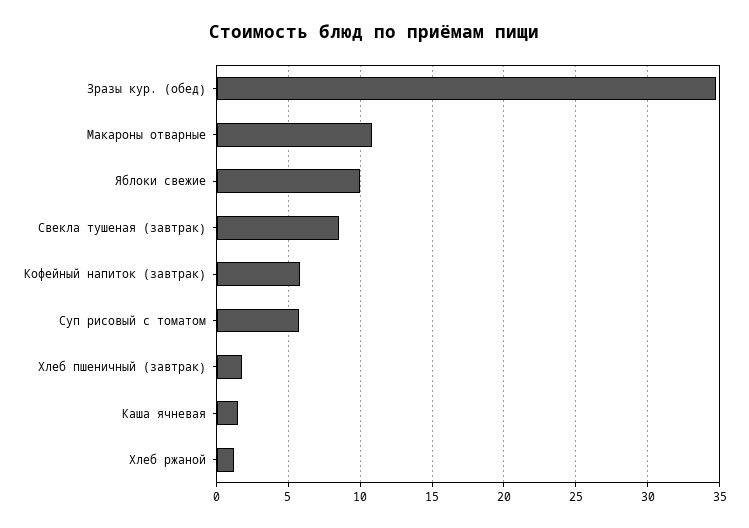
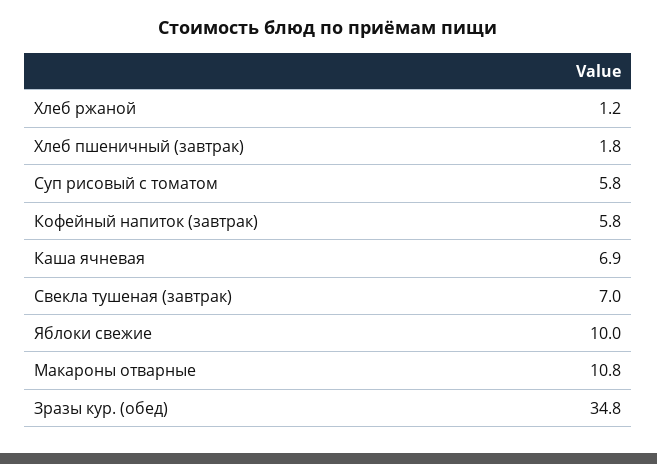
  {
    "Зразы кур. (обед)": 34.8,
    "Макароны отварные": 10.8,
    "Яблоки свежие": 10,
-   "Свекла тушеная (завтрак)": 8.5,
+   "Свекла тушеная (завтрак)": 7,
    "Кофейный напиток (завтрак)": 5.8,
    "Суп рисовый с томатом": 5.8,
    "Хлеб пшеничный (завтрак)": 1.8,
-   "Каша ячневая": 1.5,
+   "Каша ячневая": 6.9,
    "Хлеб ржаной": 1.2
  }

